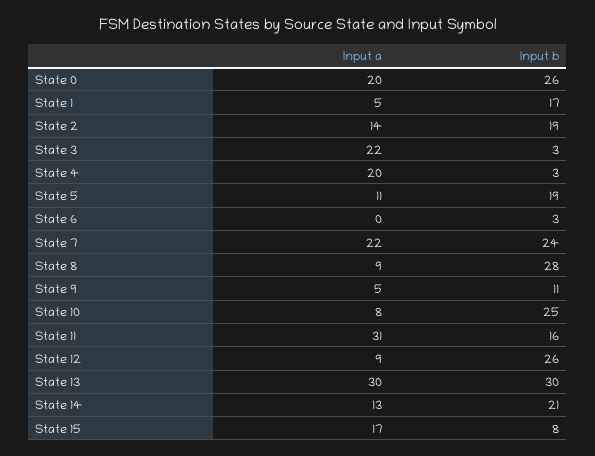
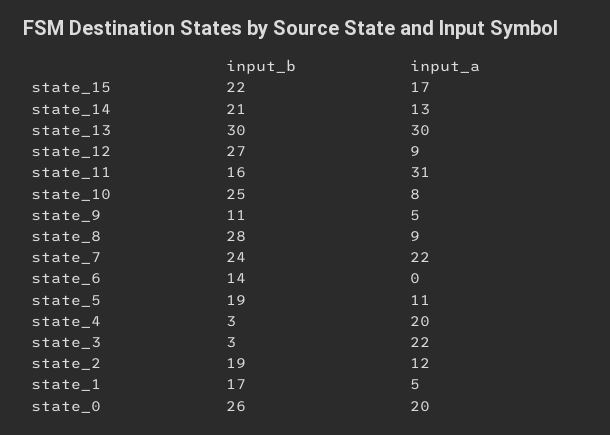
  {
    "Input a": {
      "State 0": 20,
      "State 1": 5,
-     "State 2": 14,
+     "State 2": 12,
      "State 3": 22,
      "State 4": 20,
      "State 5": 11,
      "State 6": 0,
      "State 7": 22,
      "State 8": 9,
      "State 9": 5,
      "State 10": 8,
      "State 11": 31,
      "State 12": 9,
      "State 13": 30,
      "State 14": 13,
      "State 15": 17
    },
    "Input b": {
      "State 0": 26,
      "State 1": 17,
      "State 2": 19,
      "State 3": 3,
      "State 4": 3,
      "State 5": 19,
-     "State 6": 3,
+     "State 6": 14,
      "State 7": 24,
      "State 8": 28,
      "State 9": 11,
      "State 10": 25,
      "State 11": 16,
-     "State 12": 26,
+     "State 12": 27,
      "State 13": 30,
      "State 14": 21,
-     "State 15": 8
+     "State 15": 22
    }
  }

